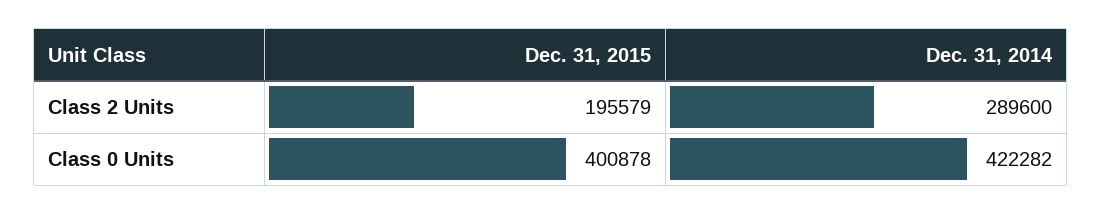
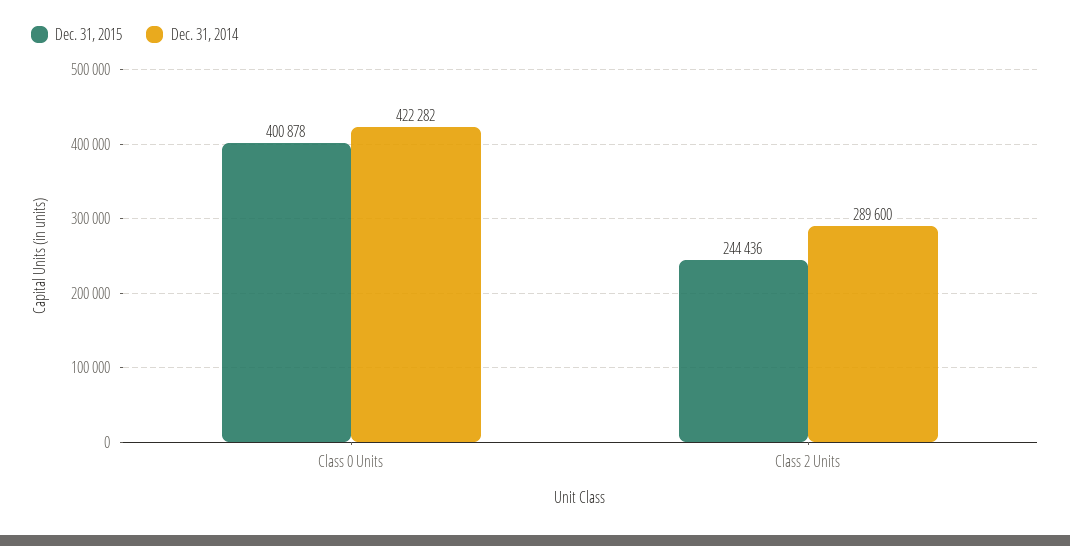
  {
    "Dec. 31, 2015": {
-     "Class 2 Units": 195579,
+     "Class 2 Units": 244436,
      "Class 0 Units": 400878
    },
    "Dec. 31, 2014": {
      "Class 2 Units": 289600,
      "Class 0 Units": 422282
    }
  }

